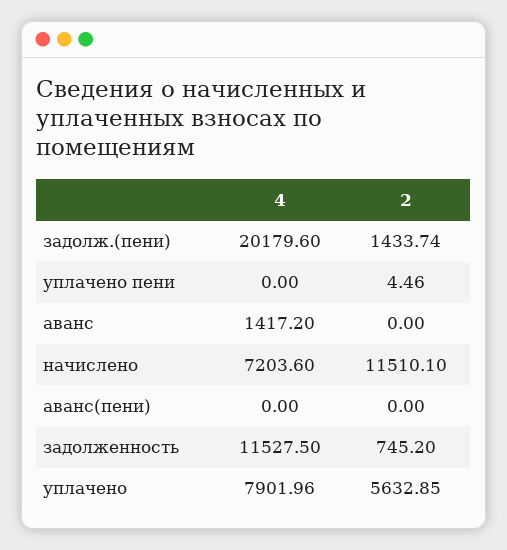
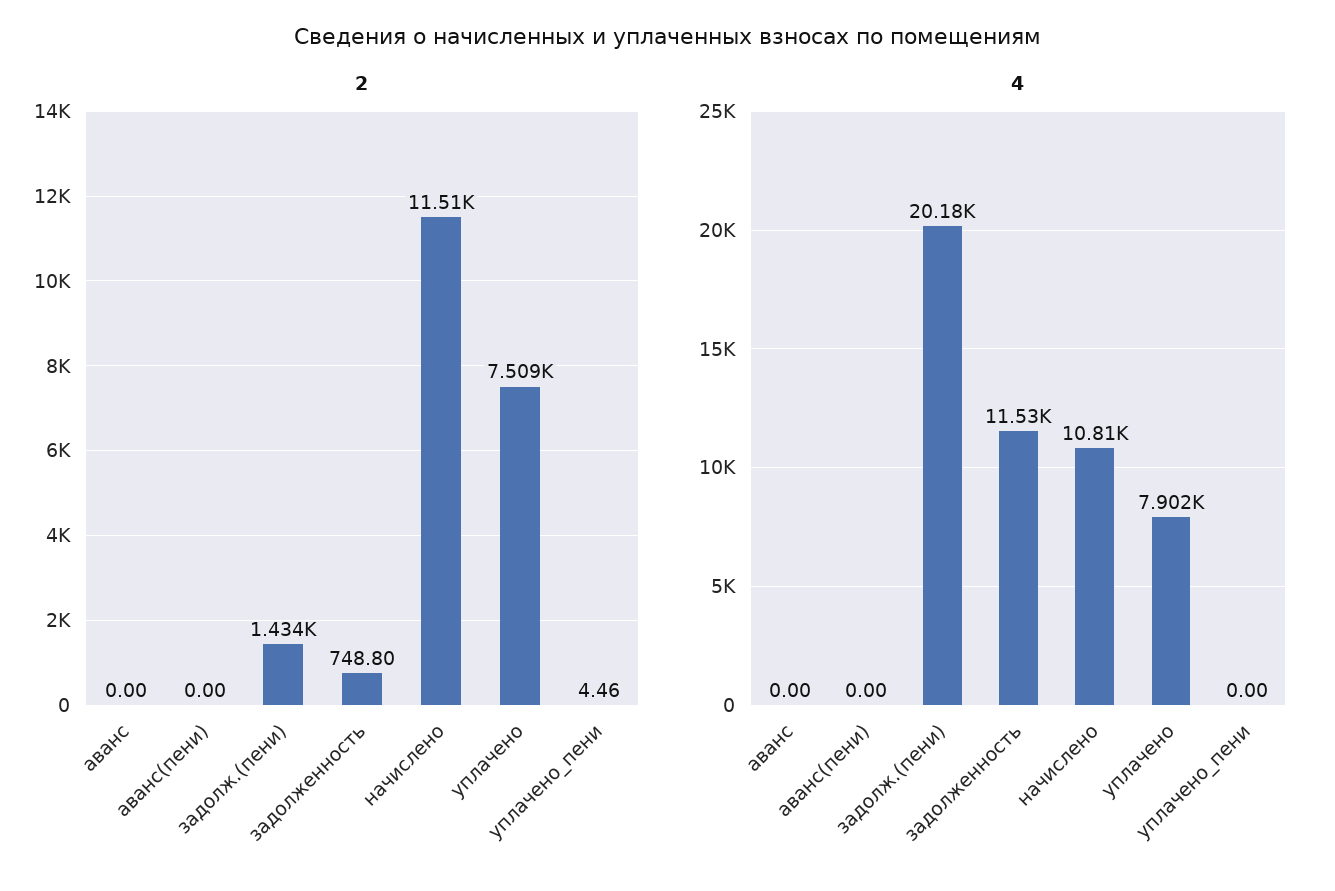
  {
    "4": {
      "задолж.(пени)": 20179.6,
      "уплачено пени": 0,
-     "аванс": 1417.2,
+     "аванс": 0,
-     "начислено": 7203.6,
+     "начислено": 10810,
      "аванс(пени)": 0,
      "задолженность": 11527.5,
      "уплачено": 7901.96
    },
    "2": {
      "задолж.(пени)": 1433.74,
      "уплачено пени": 4.46,
      "аванс": 0,
      "начислено": 11510.1,
      "аванс(пени)": 0,
-     "задолженность": 745.2,
+     "задолженность": 748.8,
-     "уплачено": 5632.85
+     "уплачено": 7509
    }
  }

